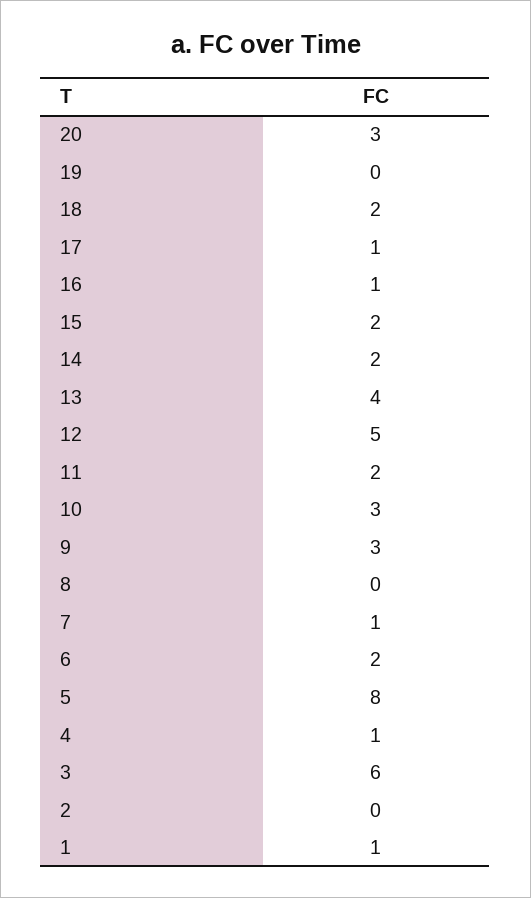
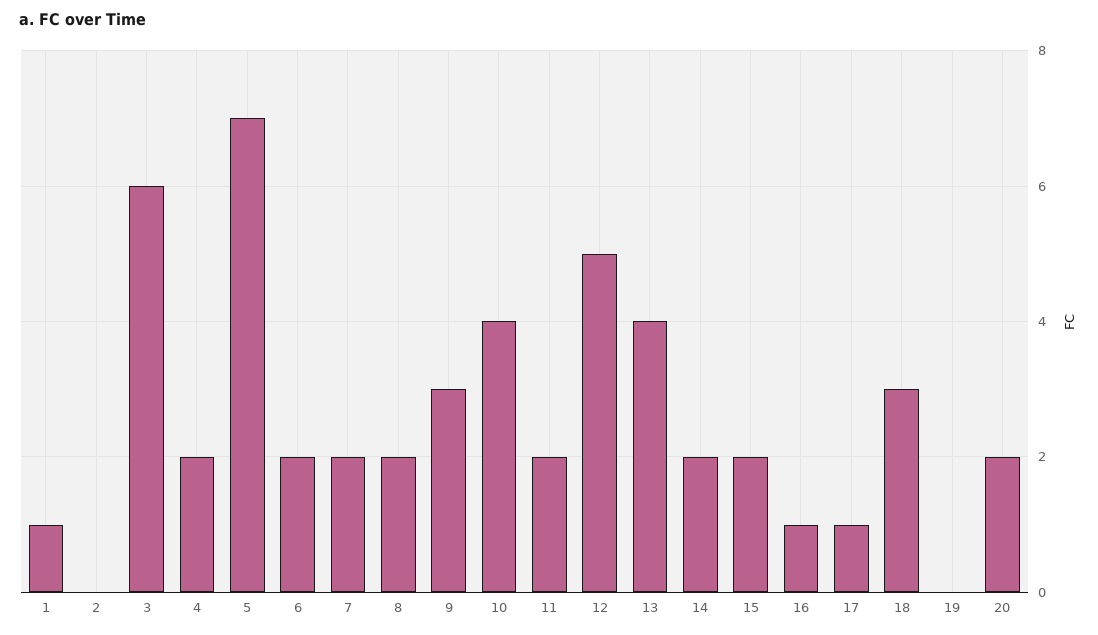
  {
-   "20": 3,
+   "20": 2,
    "19": 0,
-   "18": 2,
+   "18": 3,
    "17": 1,
    "16": 1,
    "15": 2,
    "14": 2,
    "13": 4,
    "12": 5,
    "11": 2,
-   "10": 3,
+   "10": 4,
    "9": 3,
-   "8": 0,
+   "8": 2,
-   "7": 1,
+   "7": 2,
    "6": 2,
-   "5": 8,
+   "5": 7,
-   "4": 1,
+   "4": 2,
    "3": 6,
    "2": 0,
    "1": 1
  }

